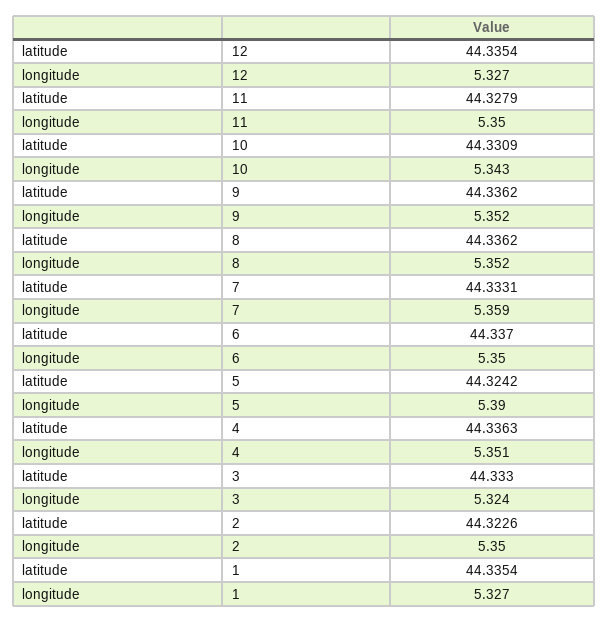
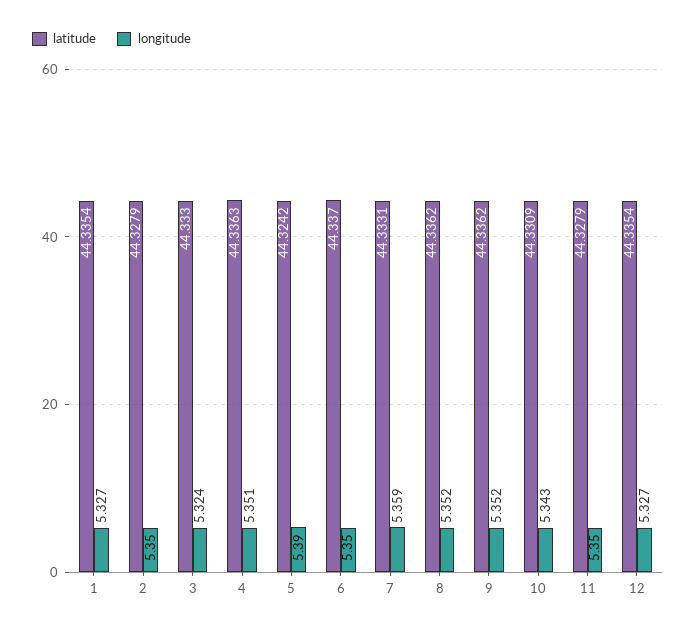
  {
    "latitude": {
      "12": 44.3354,
      "11": 44.3279,
      "10": 44.3309,
      "9": 44.3362,
      "8": 44.3362,
      "7": 44.3331,
      "6": 44.337,
      "5": 44.3242,
      "4": 44.3363,
      "3": 44.333,
-     "2": 44.3226,
+     "2": 44.3279,
      "1": 44.3354
    },
    "longitude": {
      "12": 5.327,
      "11": 5.35,
      "10": 5.343,
      "9": 5.352,
      "8": 5.352,
      "7": 5.359,
      "6": 5.35,
      "5": 5.39,
      "4": 5.351,
      "3": 5.324,
      "2": 5.35,
      "1": 5.327
    }
  }

